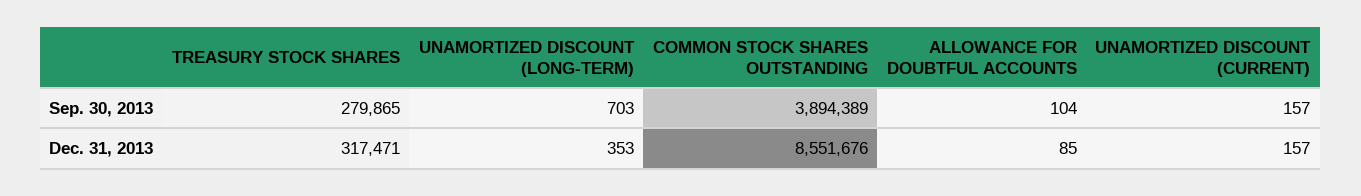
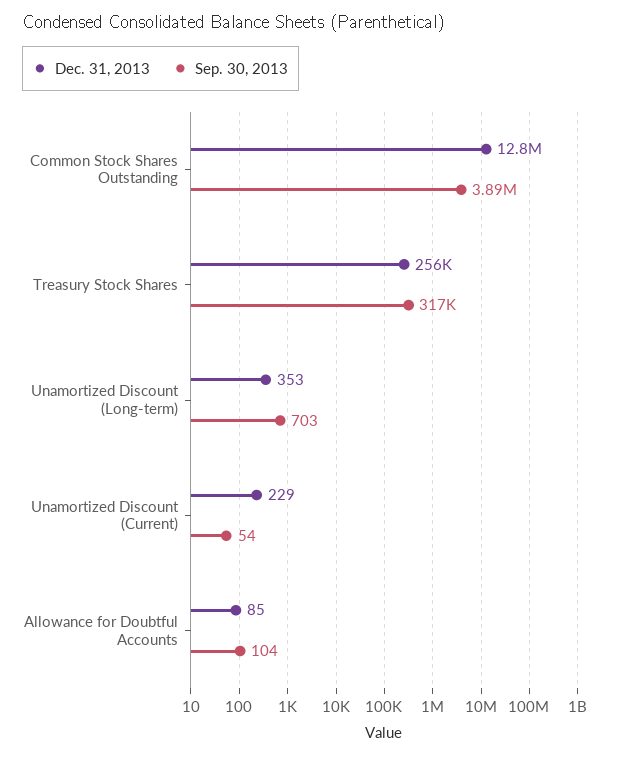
  {
    "Sep. 30, 2013": {
-     "TREASURY STOCK SHARES": 279865,
+     "TREASURY STOCK SHARES": 317000,
      "UNAMORTIZED DISCOUNT (LONG-TERM)": 703,
      "COMMON STOCK SHARES OUTSTANDING": 3894389,
      "ALLOWANCE FOR DOUBTFUL ACCOUNTS": 104,
-     "UNAMORTIZED DISCOUNT (CURRENT)": 157
+     "UNAMORTIZED DISCOUNT (CURRENT)": 54
    },
    "Dec. 31, 2013": {
-     "TREASURY STOCK SHARES": 317471,
+     "TREASURY STOCK SHARES": 256000,
      "UNAMORTIZED DISCOUNT (LONG-TERM)": 353,
-     "COMMON STOCK SHARES OUTSTANDING": 8551676,
+     "COMMON STOCK SHARES OUTSTANDING": 12800000,
      "ALLOWANCE FOR DOUBTFUL ACCOUNTS": 85,
-     "UNAMORTIZED DISCOUNT (CURRENT)": 157
+     "UNAMORTIZED DISCOUNT (CURRENT)": 229
    }
  }

